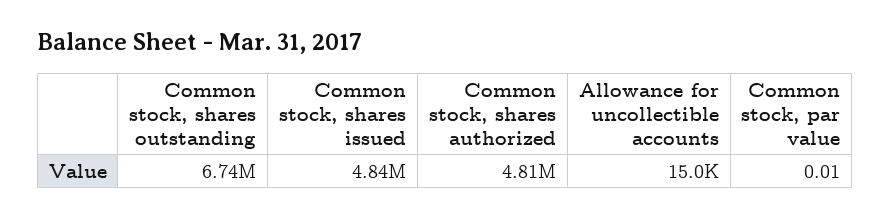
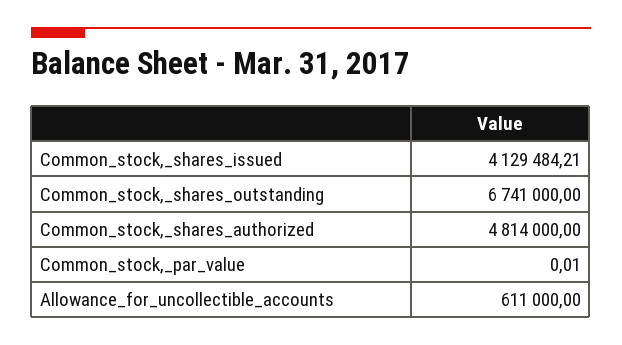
  {
    "Common stock, shares outstanding": 6741000,
-   "Common stock, shares issued": 4840000,
+   "Common stock, shares issued": 4129484.21,
    "Common stock, shares authorized": 4814000,
-   "Allowance for uncollectible accounts": 15000,
+   "Allowance for uncollectible accounts": 611000,
    "Common stock, par value": 0.01
  }

